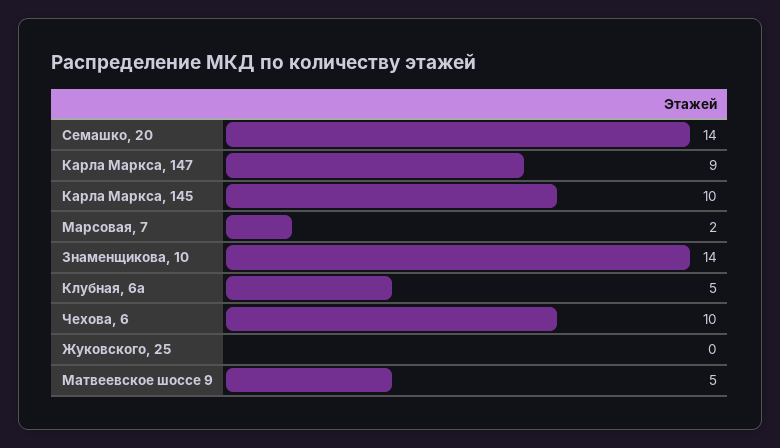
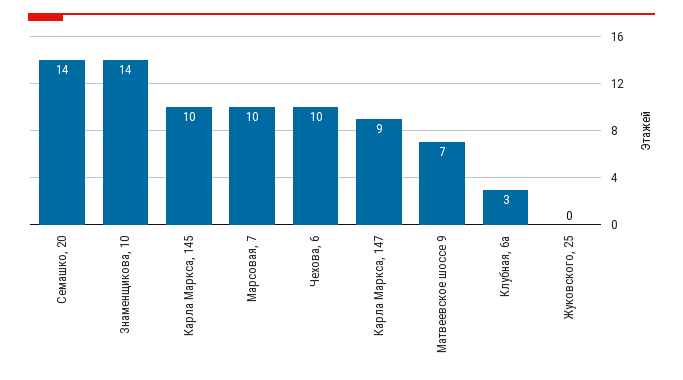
  {
    "Семашко, 20": 14,
    "Карла Маркса, 147": 9,
    "Карла Маркса, 145": 10,
-   "Марсовая, 7": 2,
+   "Марсовая, 7": 10,
    "Знаменщикова, 10": 14,
-   "Клубная, 6а": 5,
+   "Клубная, 6а": 3,
    "Чехова, 6": 10,
    "Жуковского, 25": 0,
-   "Матвеевское шоссе 9": 5
+   "Матвеевское шоссе 9": 7
  }

